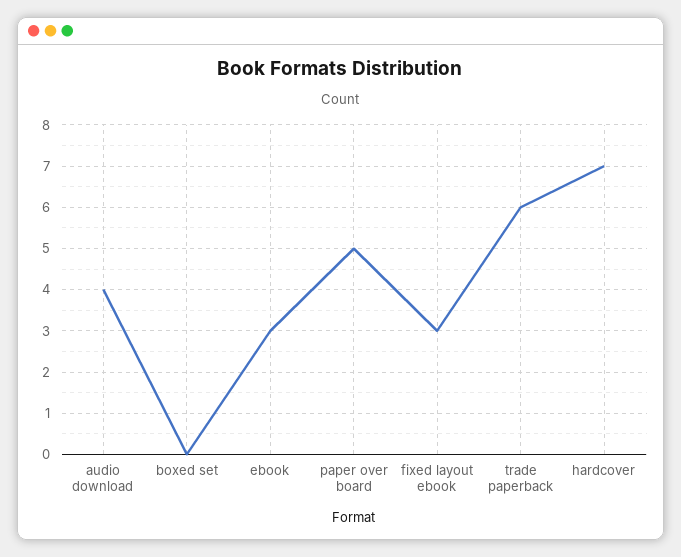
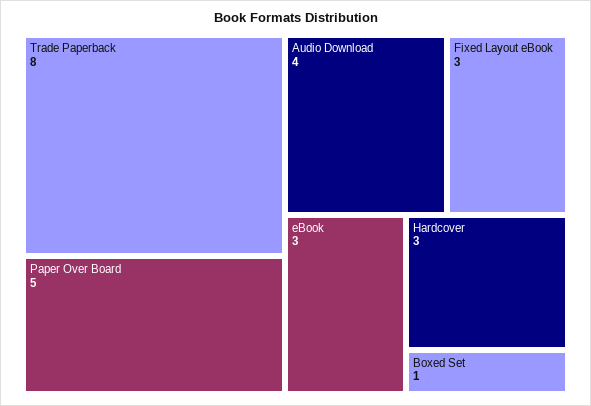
  {
    "audio download": 4,
-   "boxed set": 0,
+   "boxed set": 1,
    "ebook": 3,
    "paper over board": 5,
    "fixed layout ebook": 3,
-   "trade paperback": 6,
+   "trade paperback": 8,
-   "hardcover": 7
+   "hardcover": 3
  }

